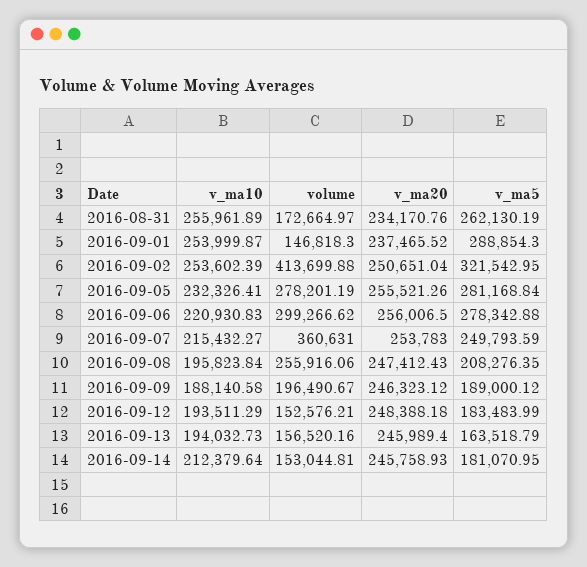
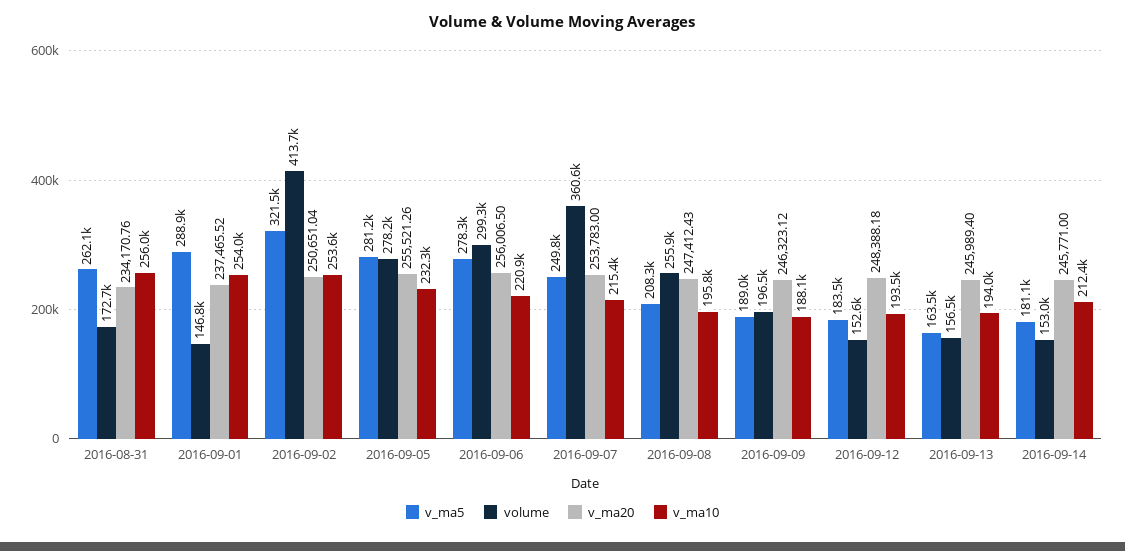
  {
    "v_ma10": {
      "2016-08-31": 255961.89,
      "2016-09-01": 253999.87,
      "2016-09-02": 253602.39,
      "2016-09-05": 232326.41,
      "2016-09-06": 220930.83,
      "2016-09-07": 215432.27,
      "2016-09-08": 195823.84,
      "2016-09-09": 188140.58,
      "2016-09-12": 193511.29,
      "2016-09-13": 194032.73,
      "2016-09-14": 212379.64
    },
    "volume": {
      "2016-08-31": 172664.97,
      "2016-09-01": 146818.3,
      "2016-09-02": 413699.88,
      "2016-09-05": 278201.19,
      "2016-09-06": 299266.62,
      "2016-09-07": 360631,
      "2016-09-08": 255916.06,
      "2016-09-09": 196490.67,
      "2016-09-12": 152576.21,
      "2016-09-13": 156520.16,
      "2016-09-14": 153044.81
    },
    "v_ma20": {
      "2016-08-31": 234170.76,
      "2016-09-01": 237465.52,
      "2016-09-02": 250651.04,
      "2016-09-05": 255521.26,
      "2016-09-06": 256006.5,
      "2016-09-07": 253783,
      "2016-09-08": 247412.43,
      "2016-09-09": 246323.12,
      "2016-09-12": 248388.18,
      "2016-09-13": 245989.4,
-     "2016-09-14": 245758.93
+     "2016-09-14": 245771
    },
    "v_ma5": {
      "2016-08-31": 262130.19,
      "2016-09-01": 288854.3,
      "2016-09-02": 321542.95,
      "2016-09-05": 281168.84,
      "2016-09-06": 278342.88,
      "2016-09-07": 249793.59,
      "2016-09-08": 208276.35,
      "2016-09-09": 189000.12,
      "2016-09-12": 183483.99,
      "2016-09-13": 163518.79,
      "2016-09-14": 181070.95
    }
  }

